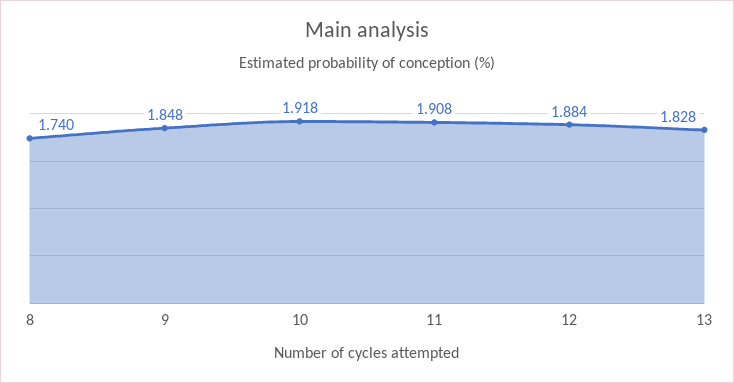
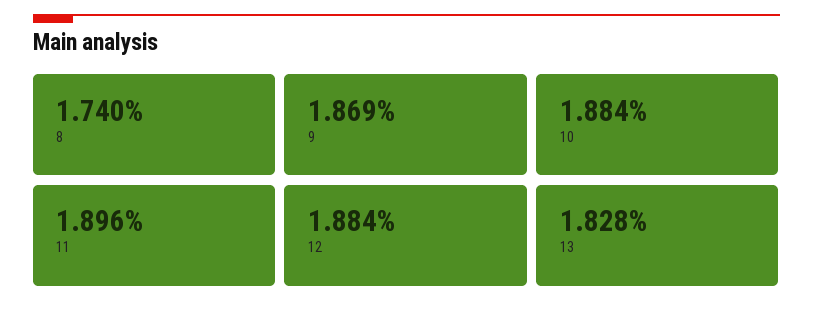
  {
    "8": 1.74,
-   "9": 1.848,
+   "9": 1.869,
-   "10": 1.918,
+   "10": 1.884,
-   "11": 1.908,
+   "11": 1.896,
    "12": 1.884,
    "13": 1.828
  }

